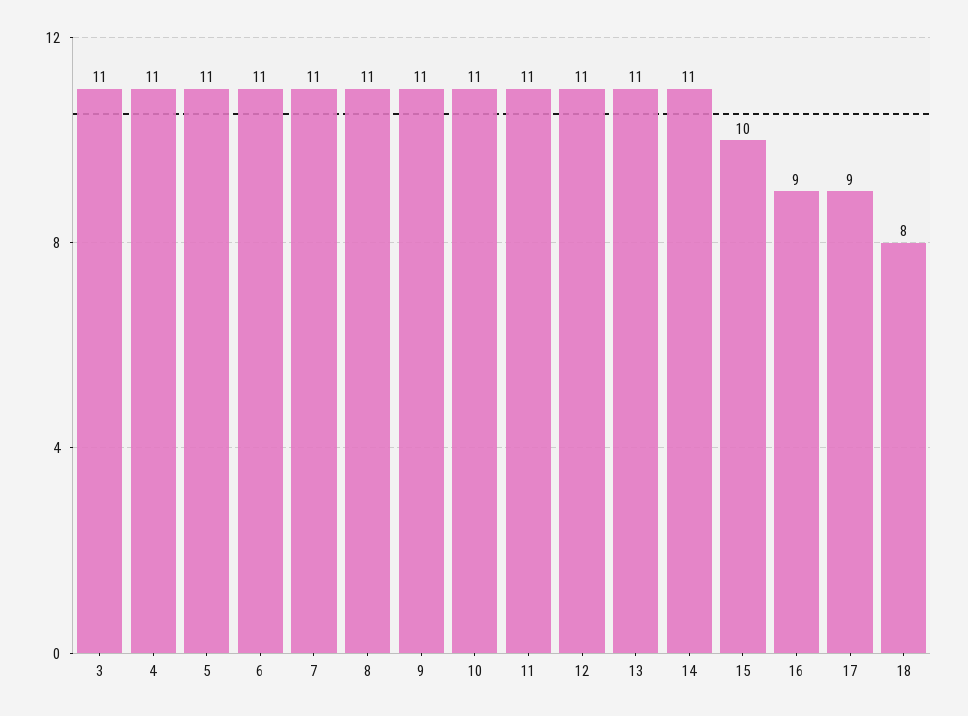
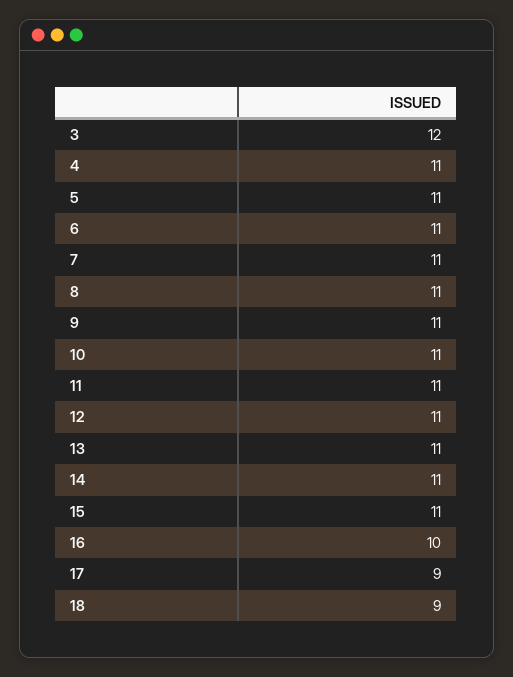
  {
-   "3": 11,
+   "3": 12,
    "4": 11,
    "5": 11,
    "6": 11,
    "7": 11,
    "8": 11,
    "9": 11,
    "10": 11,
    "11": 11,
    "12": 11,
    "13": 11,
    "14": 11,
-   "15": 10,
+   "15": 11,
-   "16": 9,
+   "16": 10,
    "17": 9,
-   "18": 8
+   "18": 9
  }

